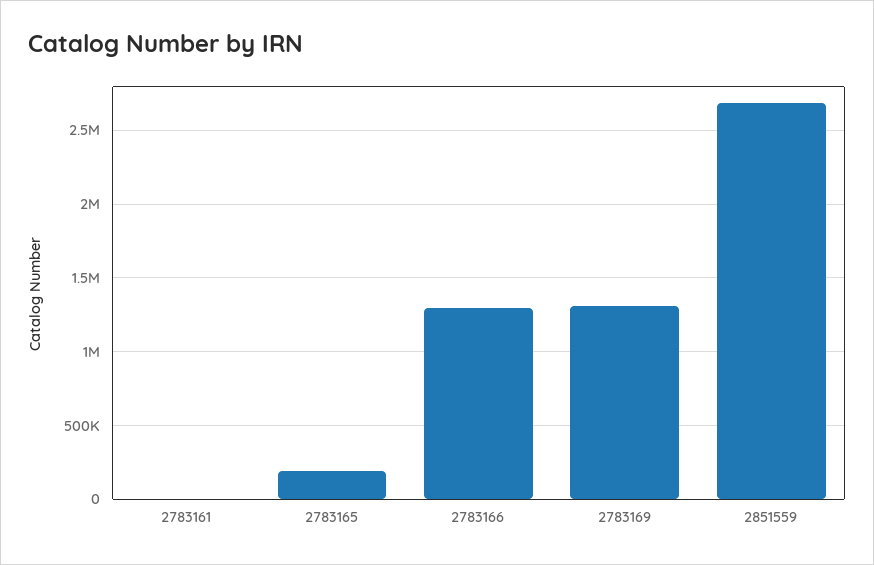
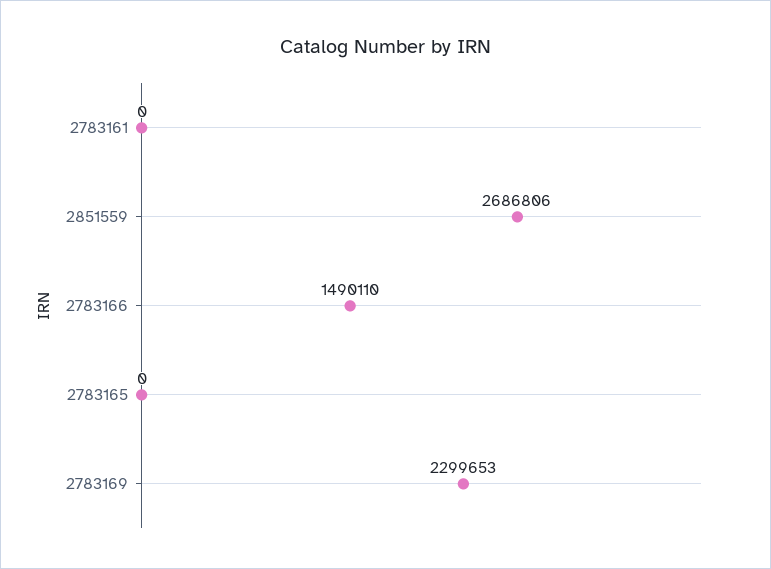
  {
    "2783161": 0,
-   "2783165": 200000,
+   "2783165": 0,
-   "2783166": 1300000,
+   "2783166": 1490110,
-   "2783169": 1300000,
+   "2783169": 2299653,
    "2851559": 2686806
  }

